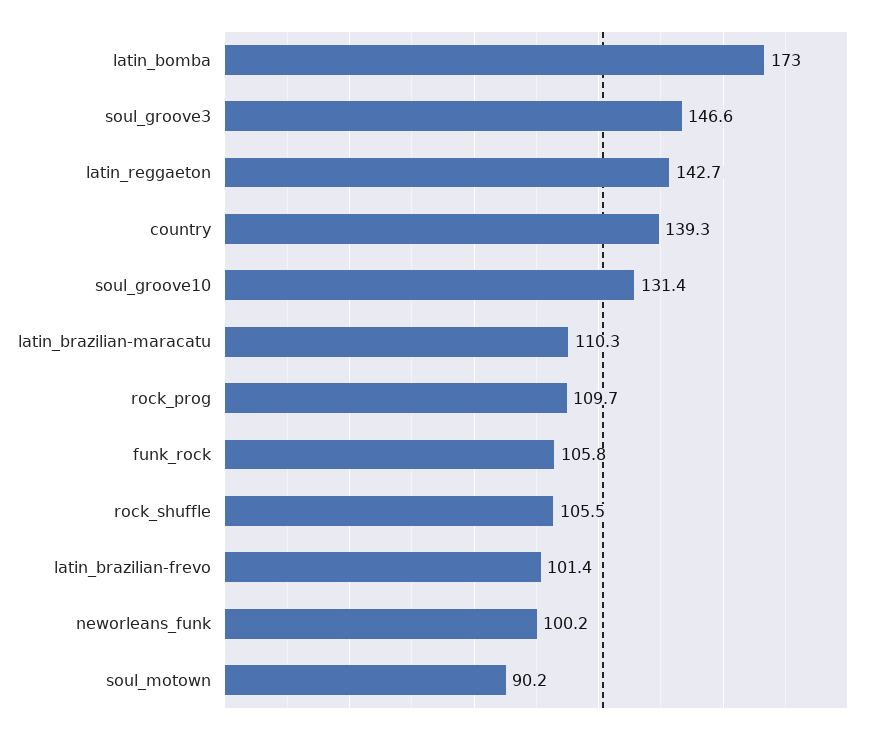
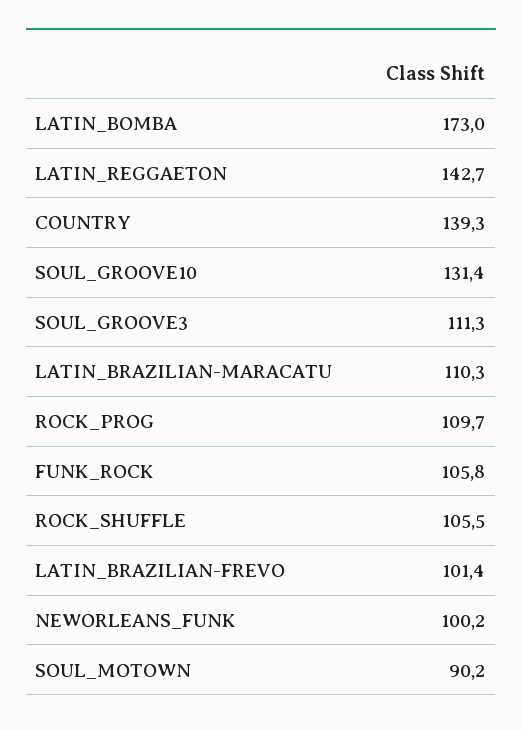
  {
    "latin_bomba": 173,
-   "soul_groove3": 146.6,
+   "soul_groove3": 111.3,
    "latin_reggaeton": 142.7,
    "country": 139.3,
    "soul_groove10": 131.4,
    "latin_brazilian-maracatu": 110.3,
    "rock_prog": 109.7,
    "funk_rock": 105.8,
    "rock_shuffle": 105.5,
    "latin_brazilian-frevo": 101.4,
    "neworleans_funk": 100.2,
    "soul_motown": 90.2
  }

